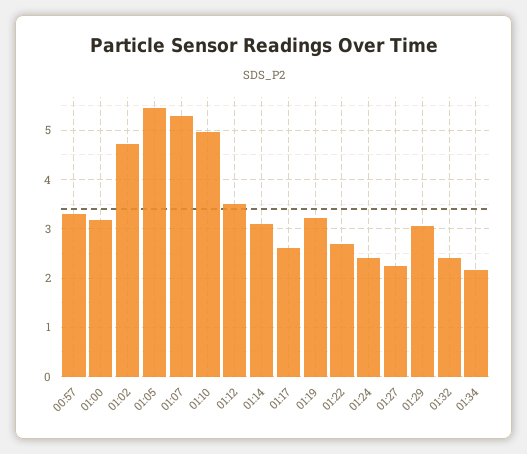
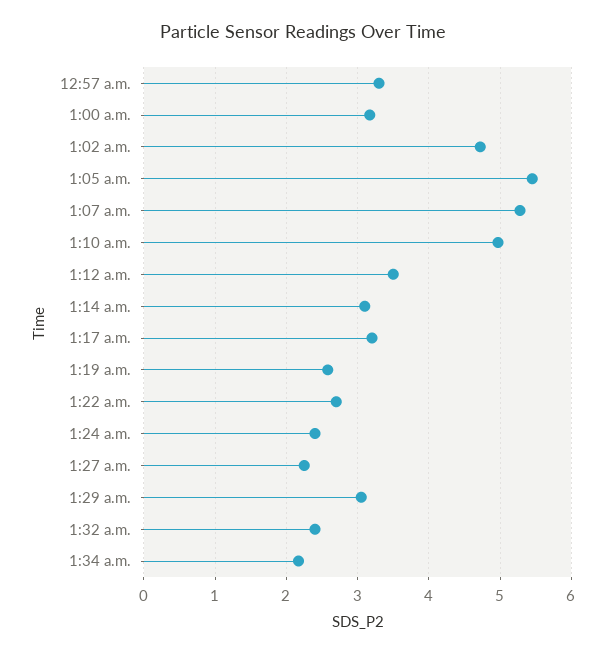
  {
    "00:57": 3.3,
    "01:00": 3.2,
    "01:02": 4.7,
    "01:05": 5.5,
    "01:07": 5.3,
    "01:10": 5,
    "01:12": 3.5,
    "01:14": 3.1,
-   "01:17": 2.6,
+   "01:17": 3.2,
-   "01:19": 3.2,
+   "01:19": 2.6,
    "01:22": 2.7,
    "01:24": 2.4,
    "01:27": 2.3,
    "01:29": 3.1,
    "01:32": 2.4,
    "01:34": 2.2
  }

